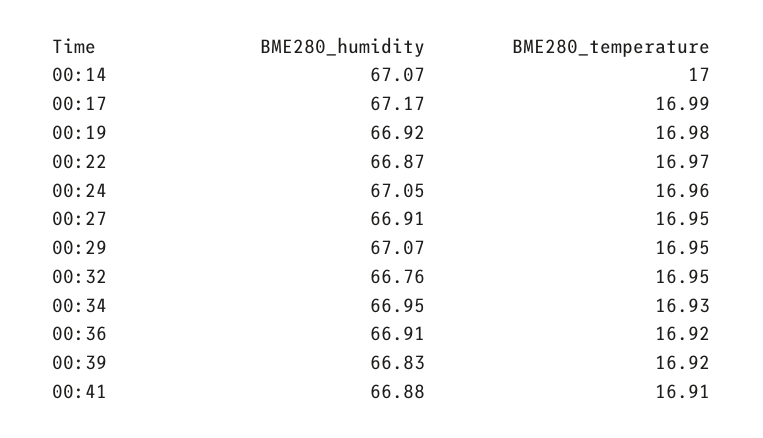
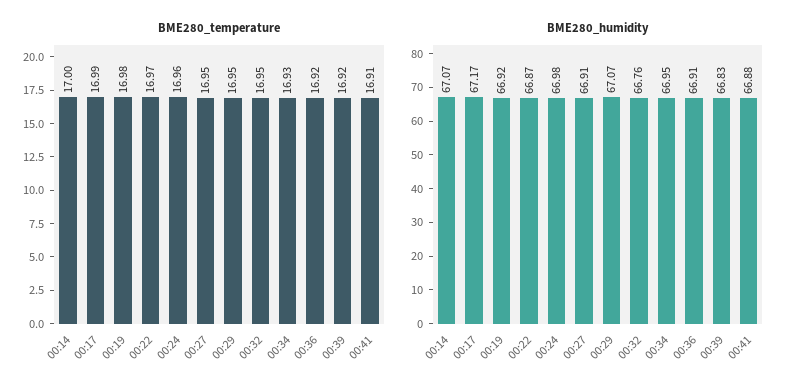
  {
    "BME280_humidity": {
      "00:14": 67.07,
      "00:17": 67.17,
      "00:19": 66.92,
      "00:22": 66.87,
-     "00:24": 67.05,
+     "00:24": 66.98,
      "00:27": 66.91,
      "00:29": 67.07,
      "00:32": 66.76,
      "00:34": 66.95,
      "00:36": 66.91,
      "00:39": 66.83,
      "00:41": 66.88
    },
    "BME280_temperature": {
      "00:14": 17,
      "00:17": 16.99,
      "00:19": 16.98,
      "00:22": 16.97,
      "00:24": 16.96,
      "00:27": 16.95,
      "00:29": 16.95,
      "00:32": 16.95,
      "00:34": 16.93,
      "00:36": 16.92,
      "00:39": 16.92,
      "00:41": 16.91
    }
  }

